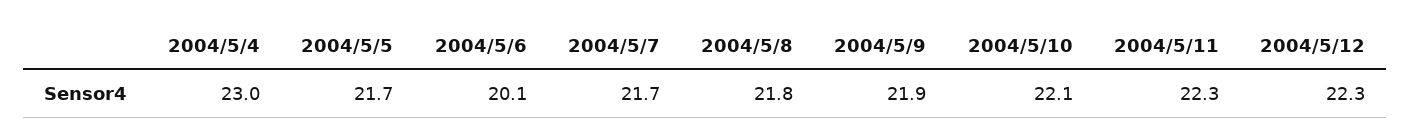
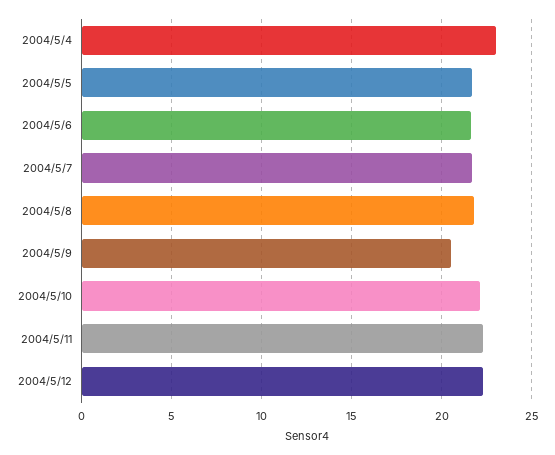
  {
    "2004/5/4": 23,
    "2004/5/5": 21.7,
-   "2004/5/6": 20.1,
+   "2004/5/6": 21.5,
    "2004/5/7": 21.7,
    "2004/5/8": 21.8,
-   "2004/5/9": 21.9,
+   "2004/5/9": 20.5,
    "2004/5/10": 22.1,
    "2004/5/11": 22.3,
    "2004/5/12": 22.3
  }

